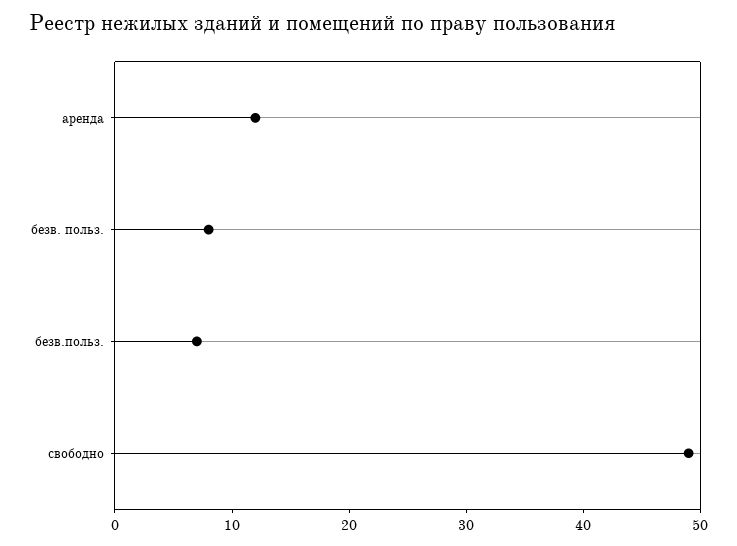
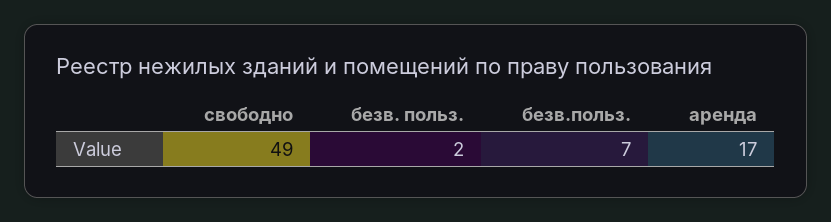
  {
-   "аренда": 12,
+   "аренда": 17,
-   "безв. польз.": 8,
+   "безв. польз.": 2,
    "безв.польз.": 7,
    "свободно": 49
  }

